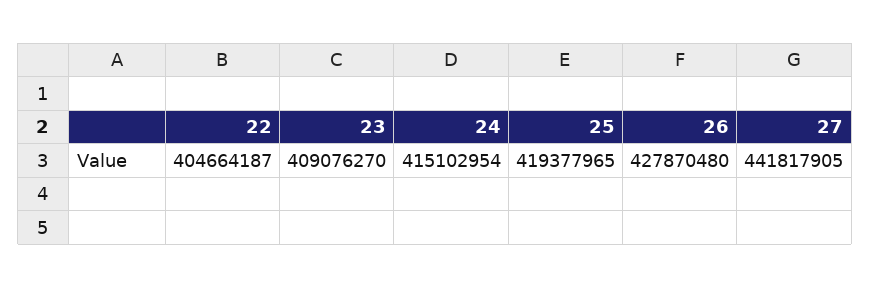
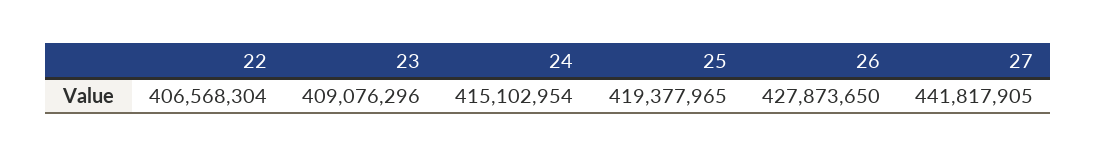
  {
-   "22": 404664187,
+   "22": 406568304,
-   "23": 409076270,
+   "23": 409076296,
    "24": 415102954,
    "25": 419377965,
-   "26": 427870480,
+   "26": 427873650,
    "27": 441817905
  }

